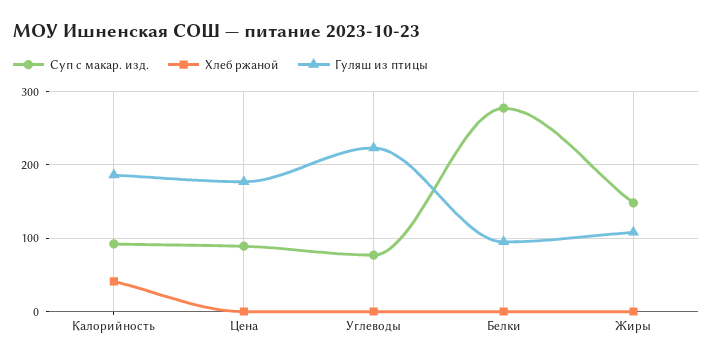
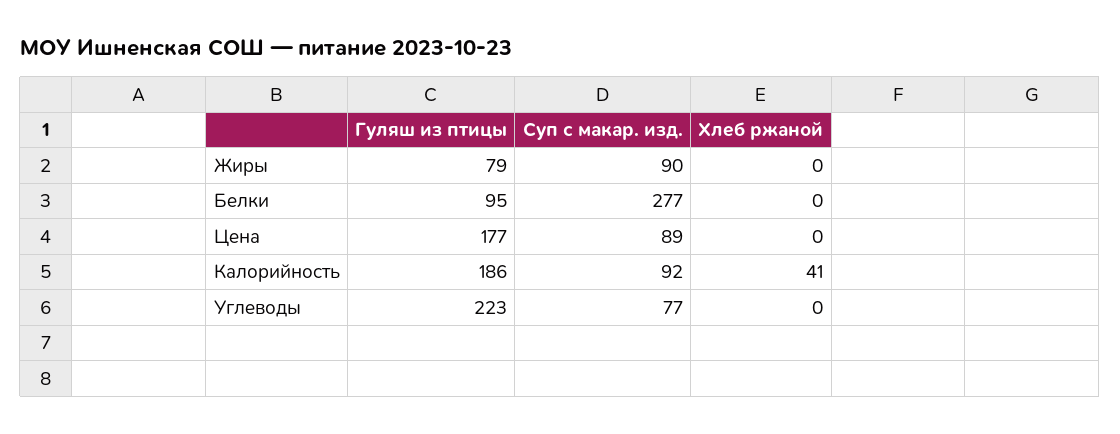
  {
    "Суп с макар. изд.": {
      "Калорийность": 92,
      "Цена": 89,
      "Углеводы": 77,
      "Белки": 277,
-     "Жиры": 150
+     "Жиры": 90
    },
    "Хлеб ржаной": {
      "Калорийность": 41,
      "Цена": 0,
      "Углеводы": 0,
      "Белки": 0,
      "Жиры": 0
    },
    "Гуляш из птицы": {
      "Калорийность": 186,
      "Цена": 177,
      "Углеводы": 223,
      "Белки": 95,
-     "Жиры": 110
+     "Жиры": 79
    }
  }

